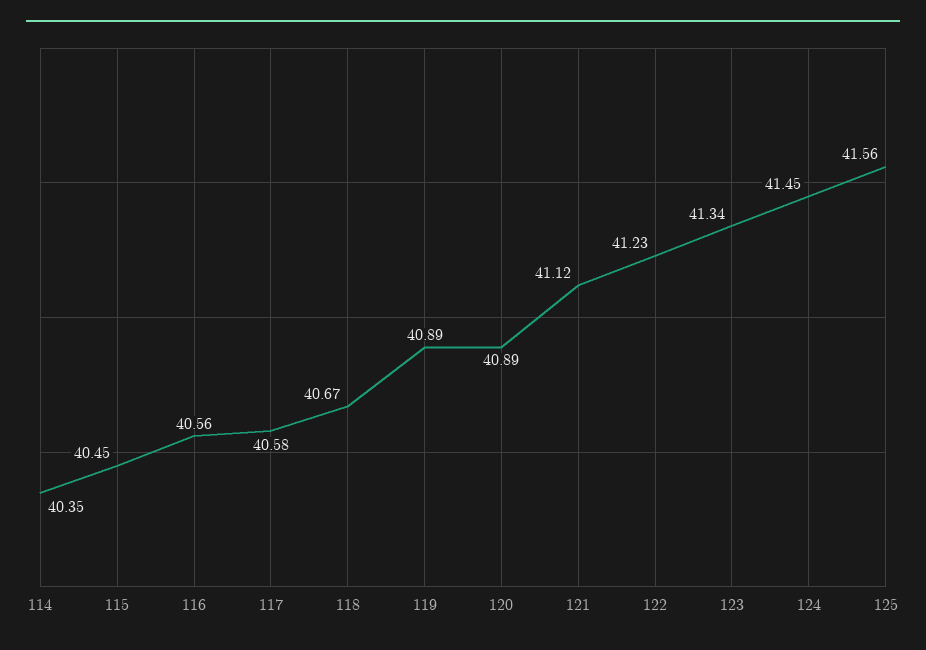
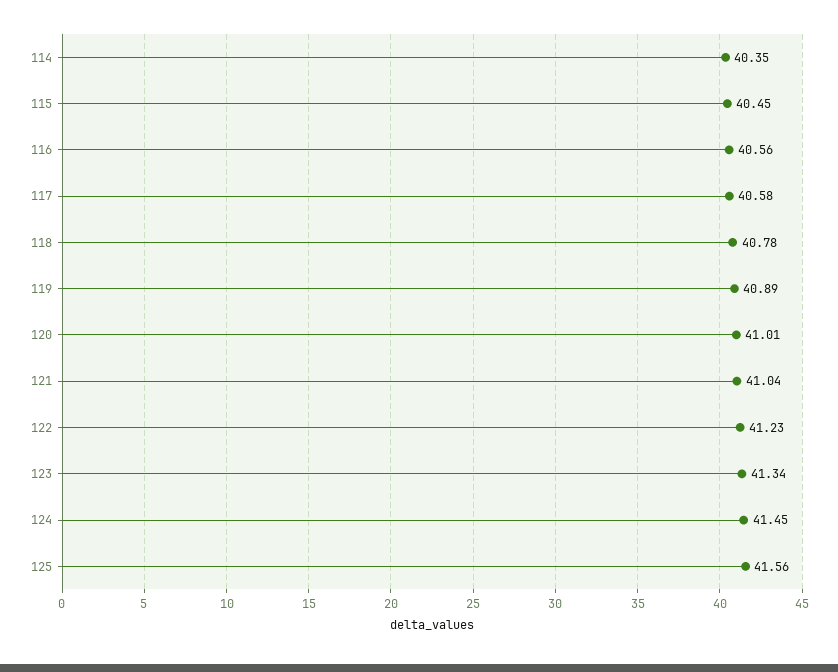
  {
    "114": 40.35,
    "115": 40.45,
    "116": 40.56,
    "117": 40.58,
-   "118": 40.67,
+   "118": 40.78,
    "119": 40.89,
-   "120": 40.89,
+   "120": 41.01,
-   "121": 41.12,
+   "121": 41.04,
    "122": 41.23,
    "123": 41.34,
    "124": 41.45,
    "125": 41.56
  }

